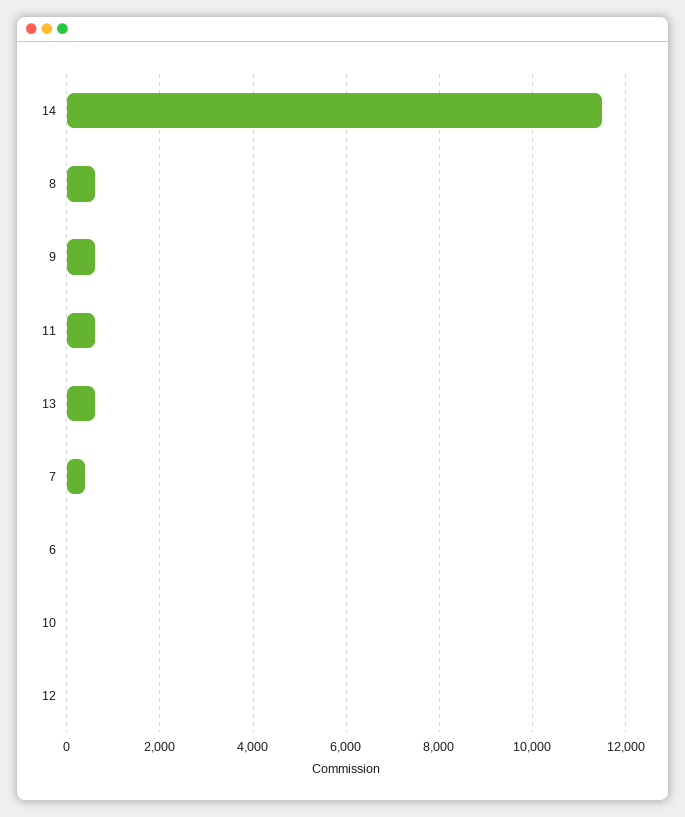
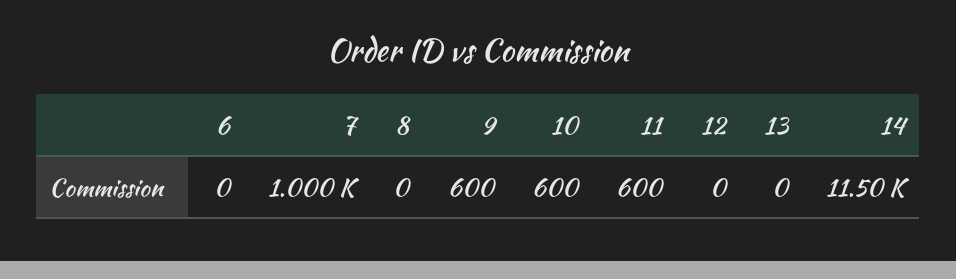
  {
    "14": 11500,
-   "8": 600,
+   "8": 0,
    "9": 600,
    "11": 600,
-   "13": 600,
+   "13": 0,
-   "7": 400,
+   "7": 1000,
    "6": 0,
-   "10": 0,
+   "10": 600,
    "12": 0
  }

